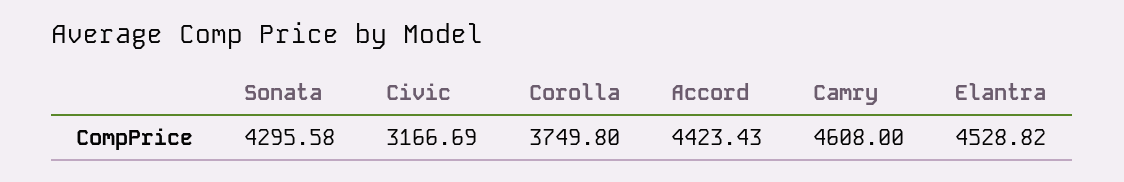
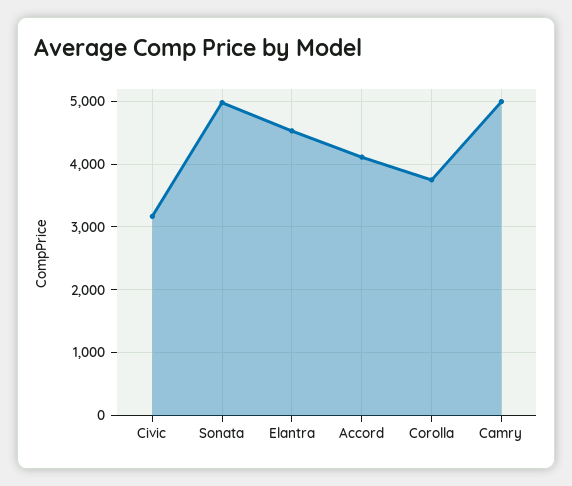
  {
-   "Sonata": 4295.58,
+   "Sonata": 5000,
    "Civic": 3166.69,
    "Corolla": 3749.8,
-   "Accord": 4423.43,
+   "Accord": 4100,
-   "Camry": 4608,
+   "Camry": 5000,
    "Elantra": 4528.82
  }

